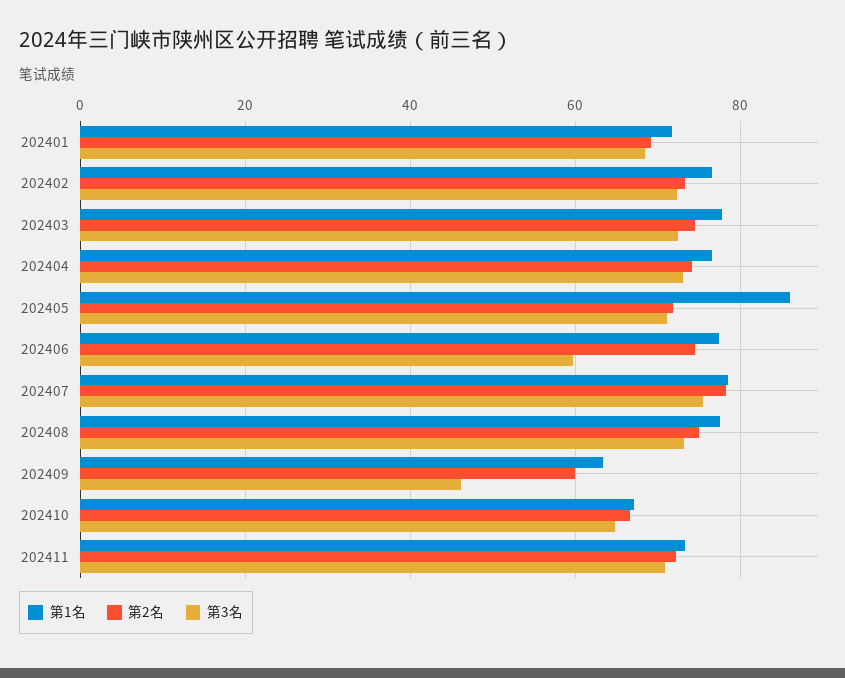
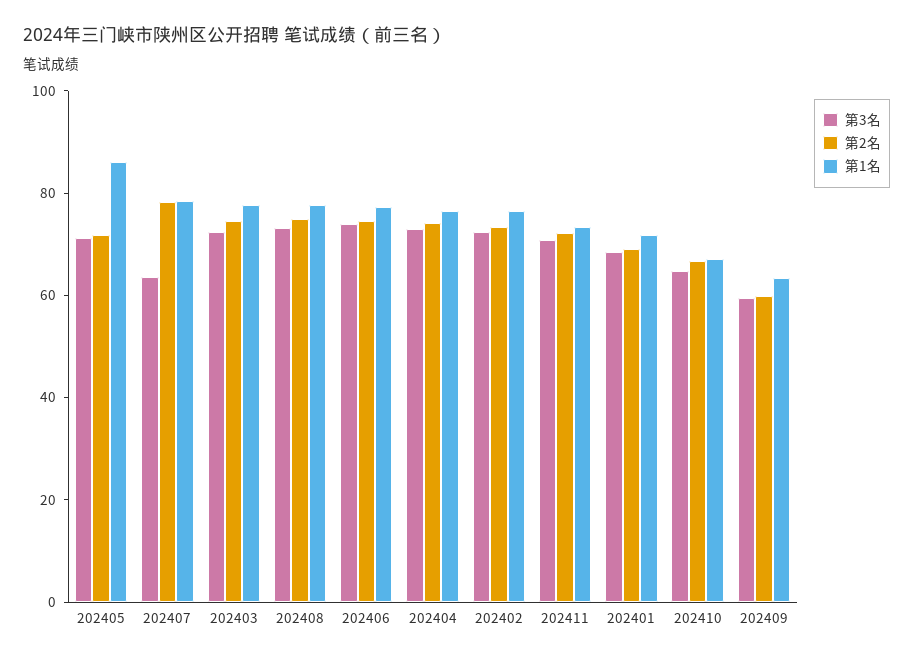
  {
    "第1名": {
      "202401": 72,
      "202402": 76,
      "202403": 78,
      "202404": 76,
      "202405": 86,
      "202406": 78,
      "202407": 78,
      "202408": 78,
      "202409": 64,
      "202410": 68,
      "202411": 74
    },
    "第2名": {
      "202401": 70,
      "202402": 74,
      "202403": 74,
      "202404": 74,
      "202405": 72,
      "202406": 74,
      "202407": 78,
      "202408": 76,
      "202409": 60,
      "202410": 66,
      "202411": 72
    },
    "第3名": {
      "202401": 68,
      "202402": 72,
      "202403": 72,
      "202404": 74,
      "202405": 72,
-     "202406": 60,
+     "202406": 75,
-     "202407": 76,
+     "202407": 65,
      "202408": 74,
-     "202409": 46,
+     "202409": 60,
      "202410": 64,
      "202411": 70
    }
  }

